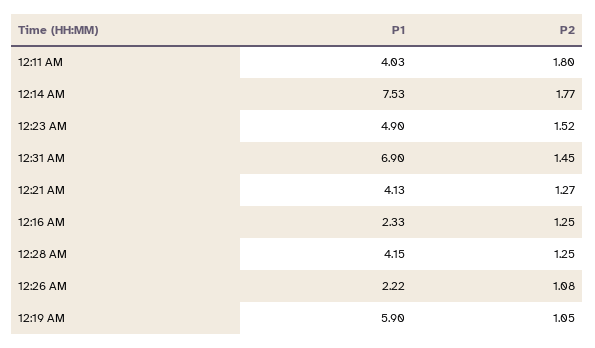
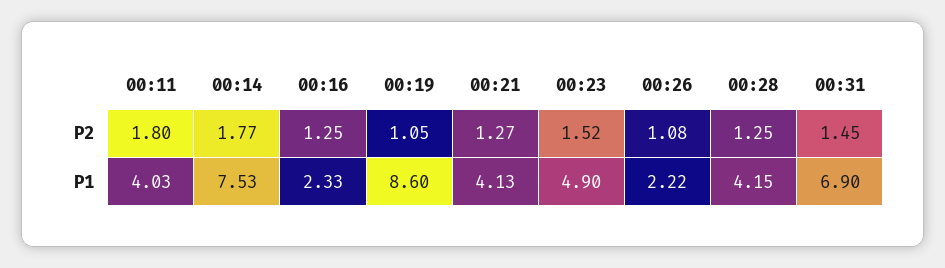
  {
    "P1": {
      "12:11 AM": 4.03,
      "12:14 AM": 7.53,
      "12:23 AM": 4.9,
      "12:31 AM": 6.9,
      "12:21 AM": 4.13,
      "12:16 AM": 2.33,
      "12:28 AM": 4.15,
      "12:26 AM": 2.22,
-     "12:19 AM": 5.9
+     "12:19 AM": 8.6
    },
    "P2": {
      "12:11 AM": 1.8,
      "12:14 AM": 1.77,
      "12:23 AM": 1.52,
      "12:31 AM": 1.45,
      "12:21 AM": 1.27,
      "12:16 AM": 1.25,
      "12:28 AM": 1.25,
      "12:26 AM": 1.08,
      "12:19 AM": 1.05
    }
  }

